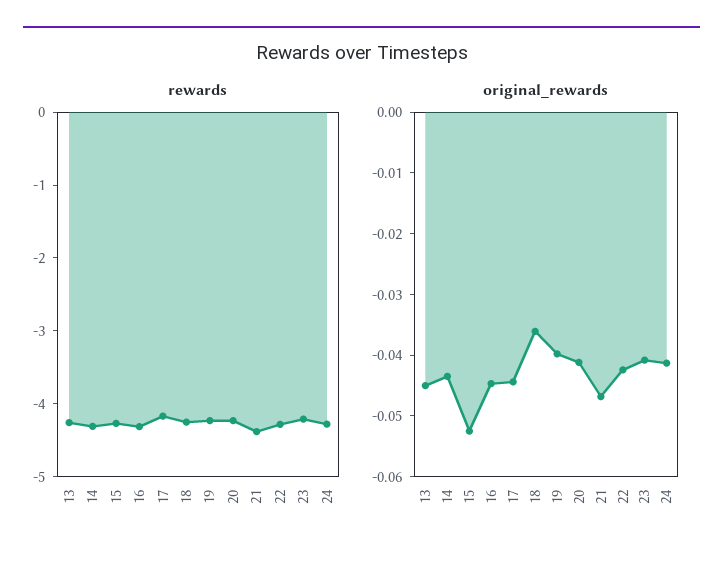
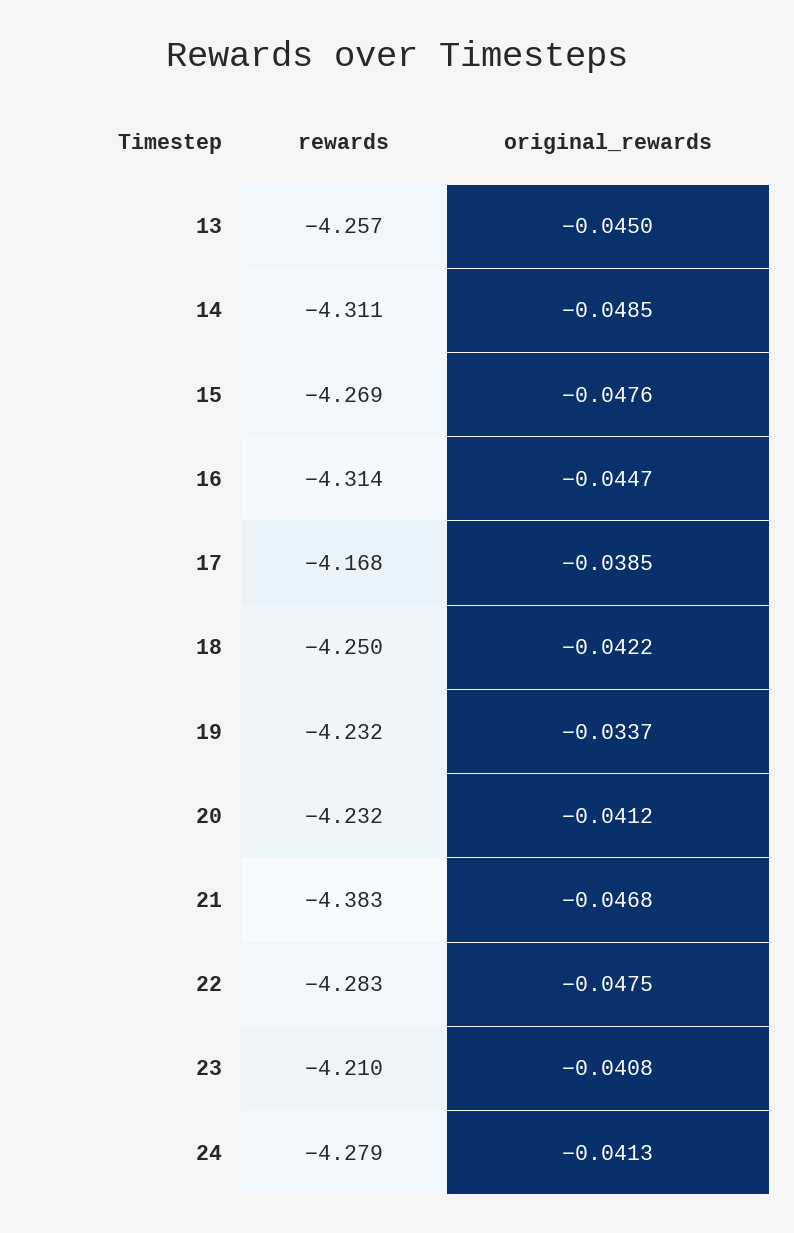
  {
    "rewards": {
      "13": -4.257,
      "14": -4.311,
      "15": -4.269,
      "16": -4.314,
      "17": -4.168,
      "18": -4.25,
      "19": -4.232,
      "20": -4.232,
      "21": -4.383,
      "22": -4.283,
      "23": -4.21,
      "24": -4.279
    },
    "original_rewards": {
      "13": -0.045,
-     "14": -0.044,
+     "14": -0.0485,
-     "15": -0.052,
+     "15": -0.0476,
      "16": -0.0447,
-     "17": -0.044,
+     "17": -0.0385,
-     "18": -0.036,
+     "18": -0.0422,
-     "19": -0.04,
+     "19": -0.0337,
      "20": -0.0412,
      "21": -0.0468,
-     "22": -0.042,
+     "22": -0.0475,
      "23": -0.0408,
      "24": -0.0413
    }
  }

